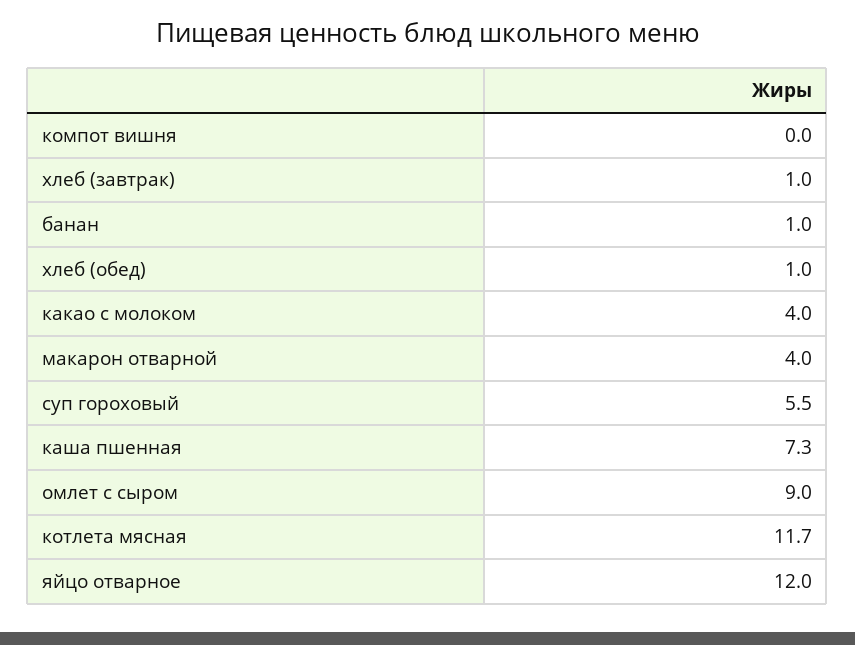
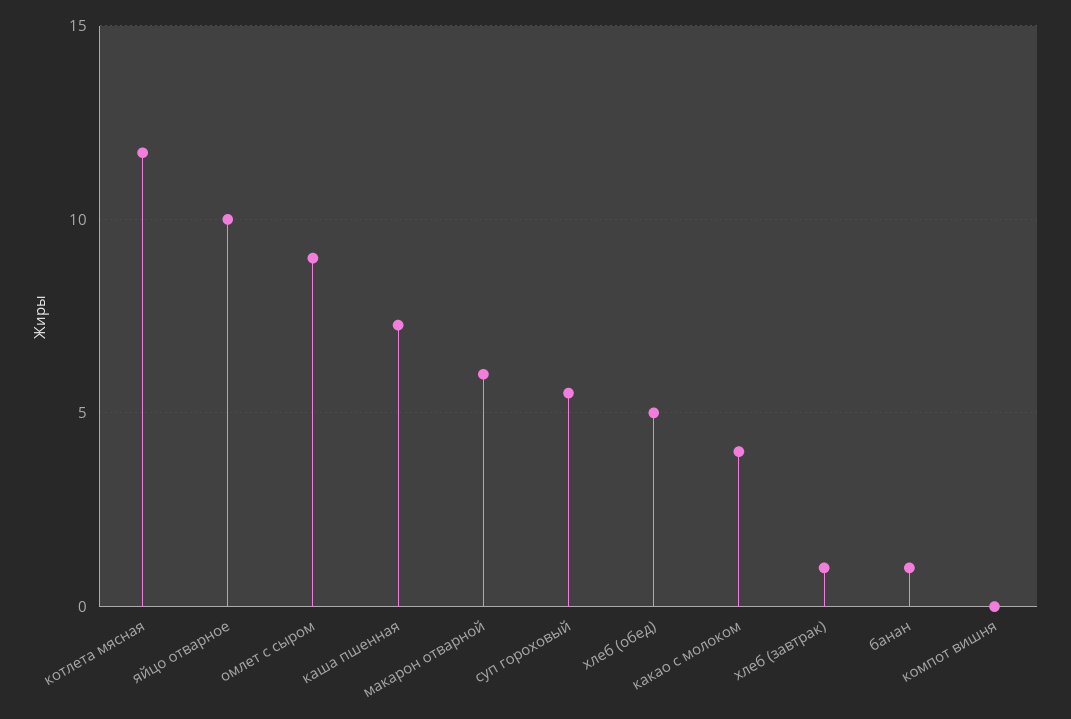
  {
    "компот вишня": 0,
    "хлеб (завтрак)": 1,
    "банан": 1,
-   "хлеб (обед)": 1,
+   "хлеб (обед)": 5,
    "какао с молоком": 4,
-   "макарон отварной": 4,
+   "макарон отварной": 6,
    "суп гороховый": 5.5,
    "каша пшенная": 7.3,
    "омлет с сыром": 9,
    "котлета мясная": 11.7,
-   "яйцо отварное": 12
+   "яйцо отварное": 10
  }

